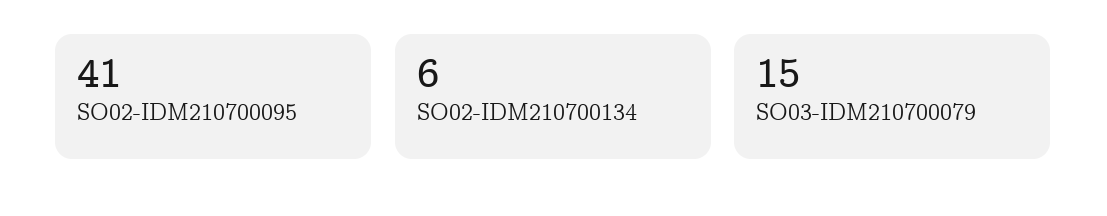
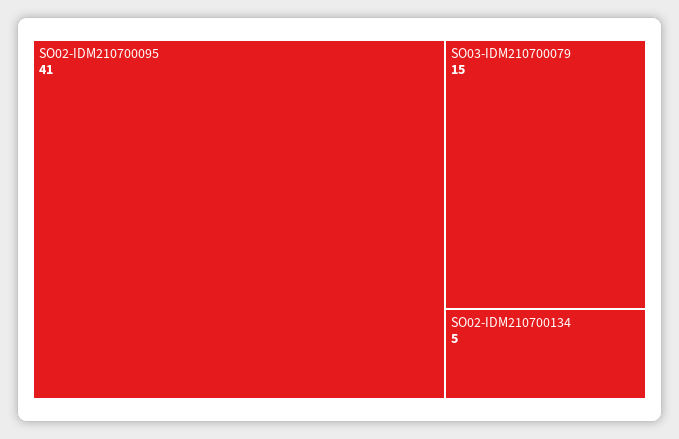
  {
    "SO02-IDM210700095": 41,
-   "SO02-IDM210700134": 6,
+   "SO02-IDM210700134": 5,
    "SO03-IDM210700079": 15
  }

